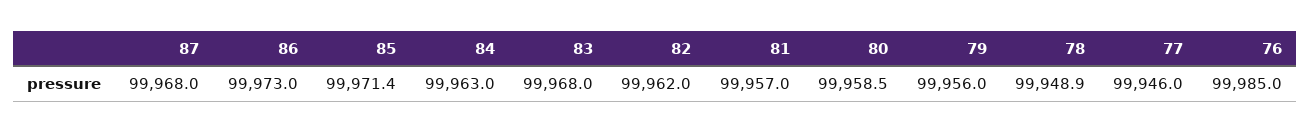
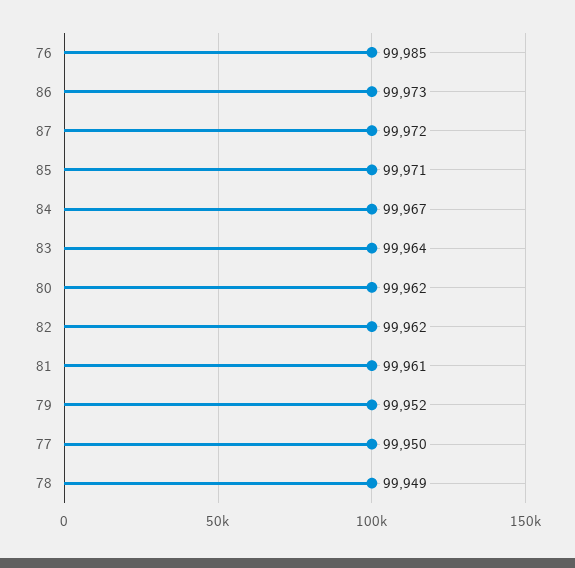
  {
-   "87": 99968,
+   "87": 99972,
    "86": 99973,
    "85": 99971.4,
-   "84": 99963,
+   "84": 99967,
-   "83": 99968,
+   "83": 99964,
    "82": 99962,
-   "81": 99957,
+   "81": 99961,
-   "80": 99958.5,
+   "80": 99962,
-   "79": 99956,
+   "79": 99952,
    "78": 99948.9,
-   "77": 99946,
+   "77": 99950,
    "76": 99985
  }

